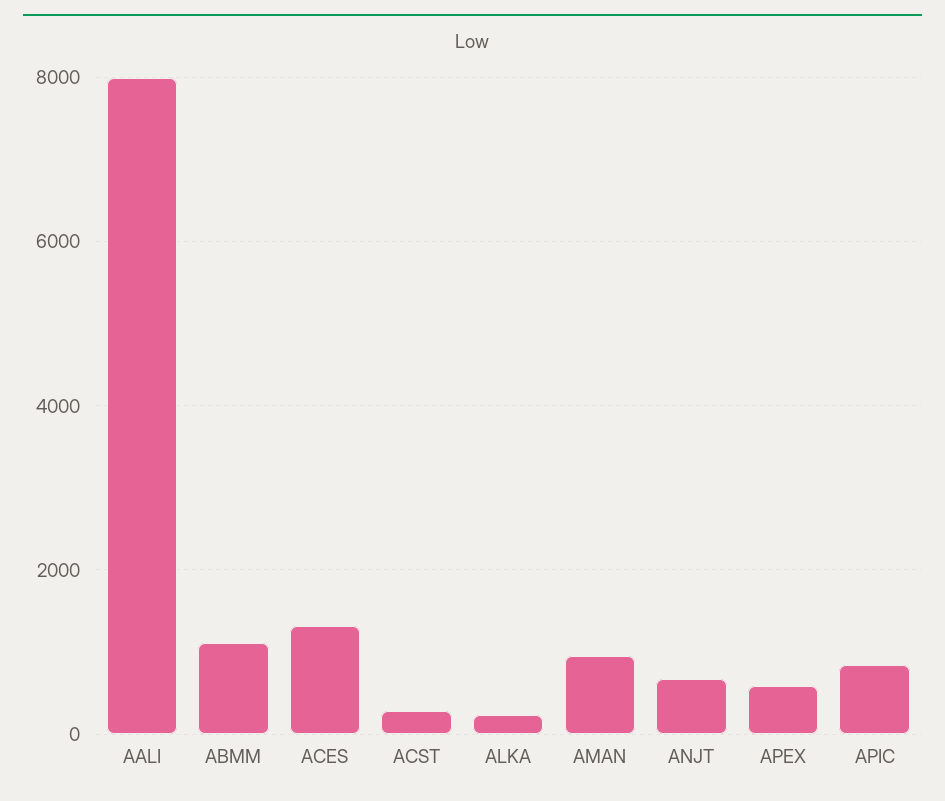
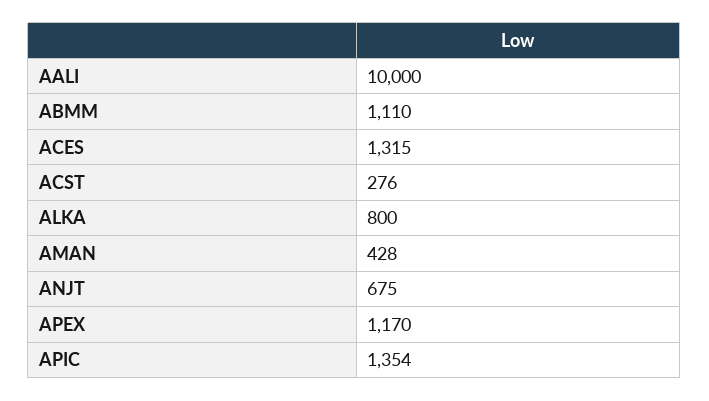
  {
-   "AALI": 8000,
+   "AALI": 10000,
    "ABMM": 1110,
    "ACES": 1315,
    "ACST": 276,
-   "ALKA": 200,
+   "ALKA": 800,
-   "AMAN": 1000,
+   "AMAN": 428,
    "ANJT": 675,
-   "APEX": 600,
+   "APEX": 1170,
-   "APIC": 800
+   "APIC": 1354
  }

